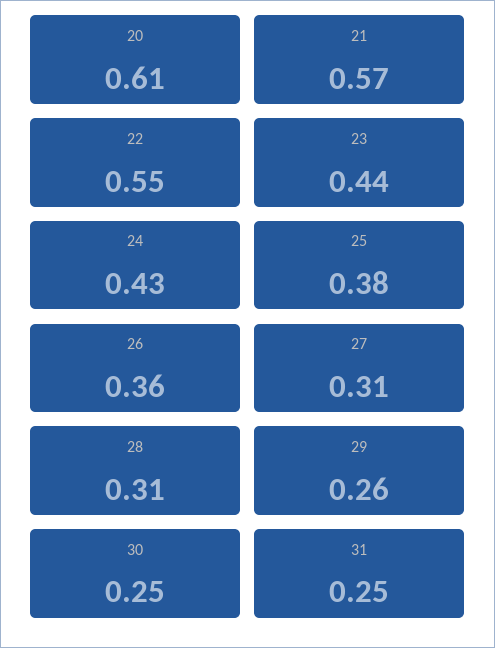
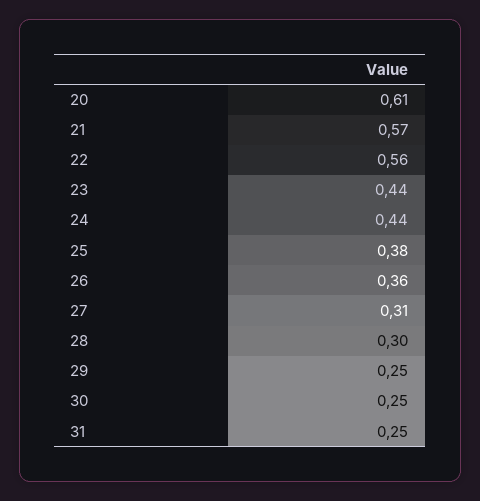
  {
    "20": 0.61,
    "21": 0.57,
-   "22": 0.55,
+   "22": 0.56,
    "23": 0.44,
-   "24": 0.43,
+   "24": 0.44,
    "25": 0.38,
    "26": 0.36,
    "27": 0.31,
-   "28": 0.31,
+   "28": 0.3,
-   "29": 0.26,
+   "29": 0.25,
    "30": 0.25,
    "31": 0.25
  }

